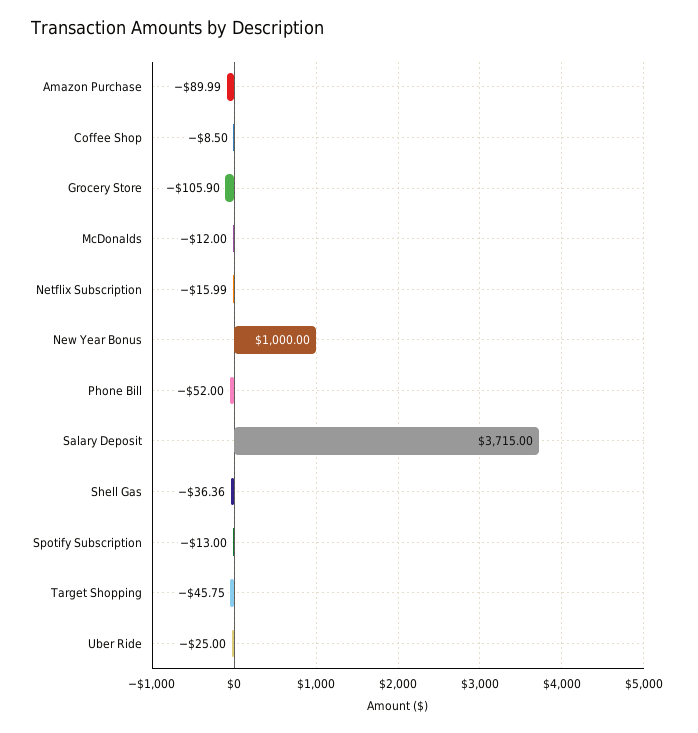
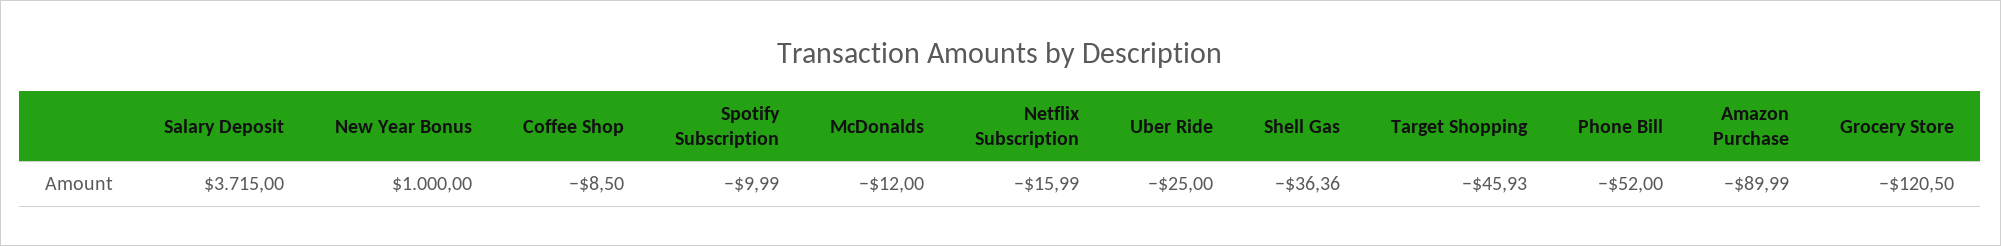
  {
    "Amazon Purchase": -89.99,
    "Coffee Shop": -8.5,
-   "Grocery Store": -105.9,
+   "Grocery Store": -120.5,
    "McDonalds": -12,
    "Netflix Subscription": -15.99,
    "New Year Bonus": 1000,
    "Phone Bill": -52,
    "Salary Deposit": 3715,
    "Shell Gas": -36.36,
-   "Spotify Subscription": -13,
+   "Spotify Subscription": -9.99,
-   "Target Shopping": -45.75,
+   "Target Shopping": -45.93,
    "Uber Ride": -25
  }

